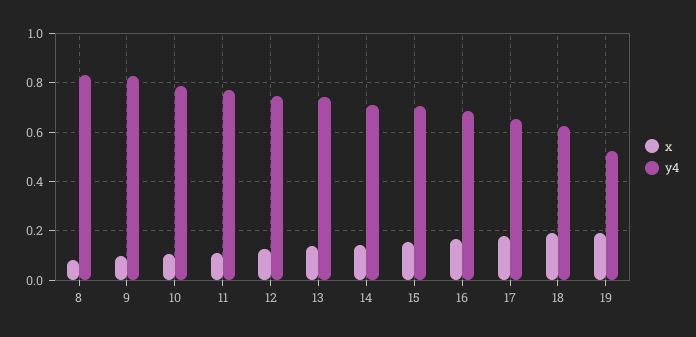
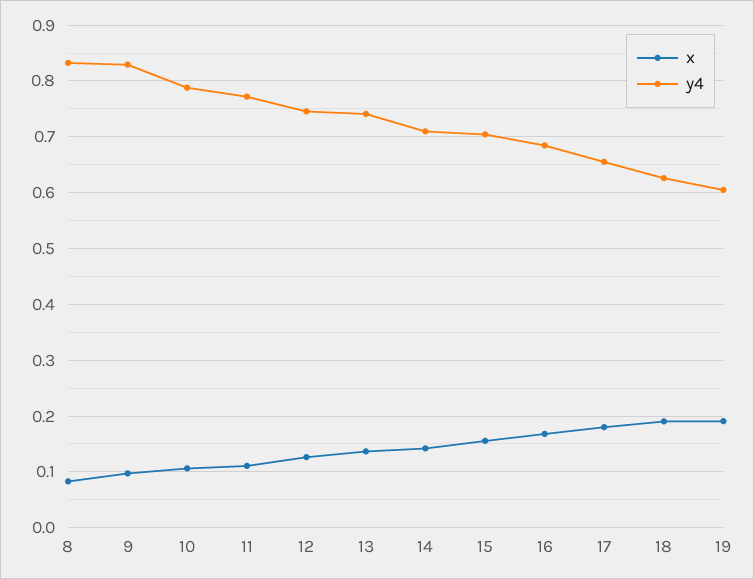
  {
    "x": {
      "8": 0.08,
      "9": 0.1,
      "10": 0.1,
      "11": 0.12,
      "12": 0.12,
      "13": 0.14,
      "14": 0.14,
      "15": 0.16,
      "16": 0.16,
      "17": 0.18,
      "18": 0.2,
      "19": 0.2
    },
    "y4": {
      "8": 0.84,
      "9": 0.82,
      "10": 0.78,
      "11": 0.78,
      "12": 0.74,
      "13": 0.74,
      "14": 0.7,
      "15": 0.7,
      "16": 0.68,
      "17": 0.66,
      "18": 0.62,
-     "19": 0.525
+     "19": 0.6
    }
  }

